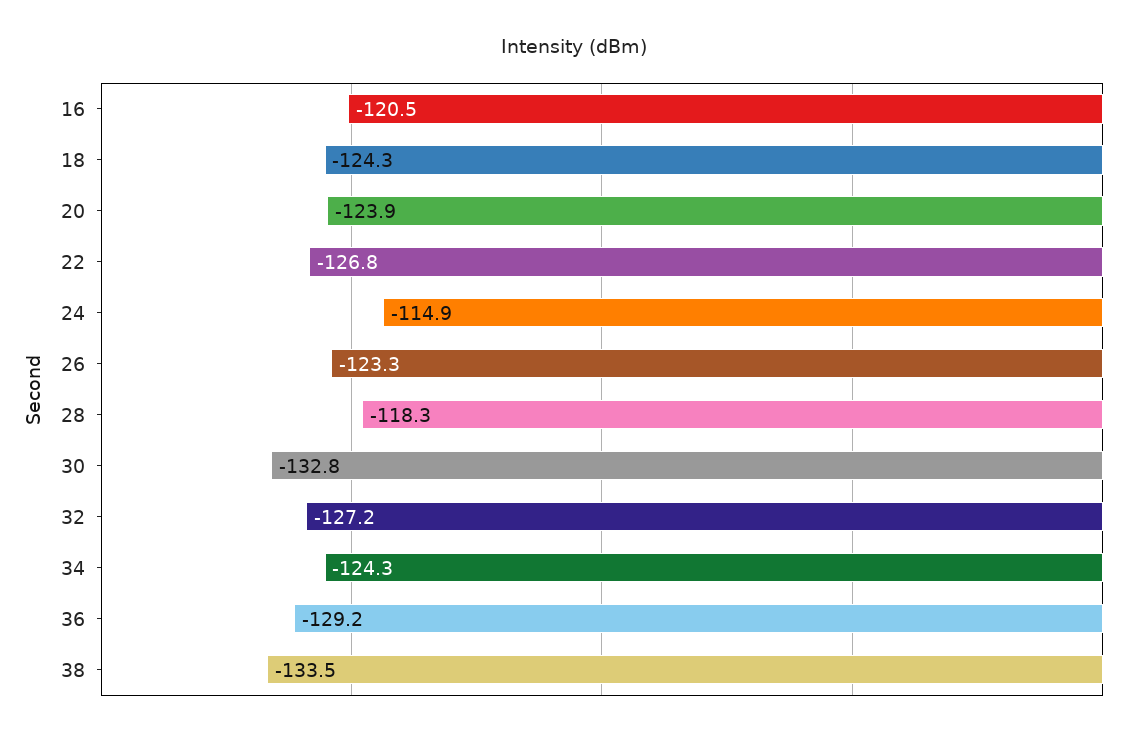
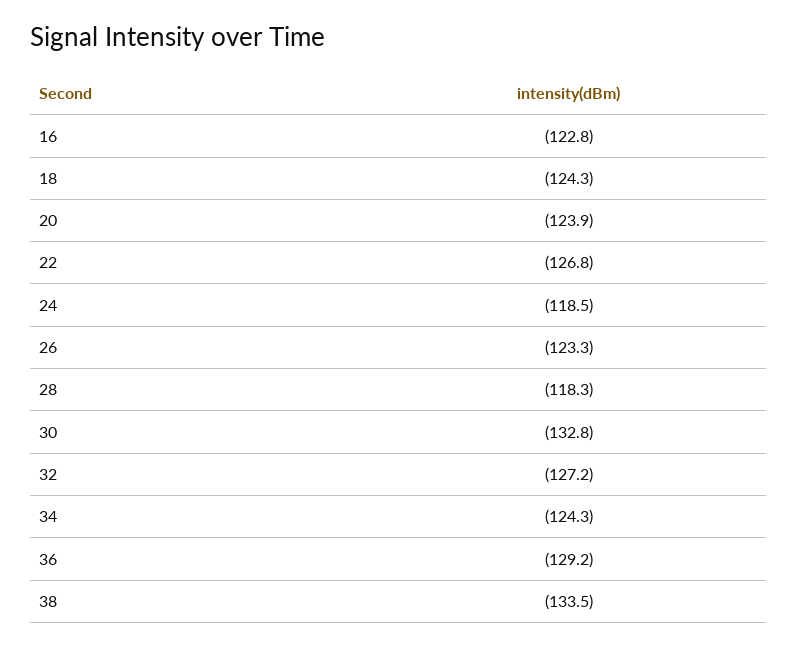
  {
-   "16": -120.5,
+   "16": -122.8,
    "18": -124.3,
    "20": -123.9,
    "22": -126.8,
-   "24": -114.9,
+   "24": -118.5,
    "26": -123.3,
    "28": -118.3,
    "30": -132.8,
    "32": -127.2,
    "34": -124.3,
    "36": -129.2,
    "38": -133.5
  }

